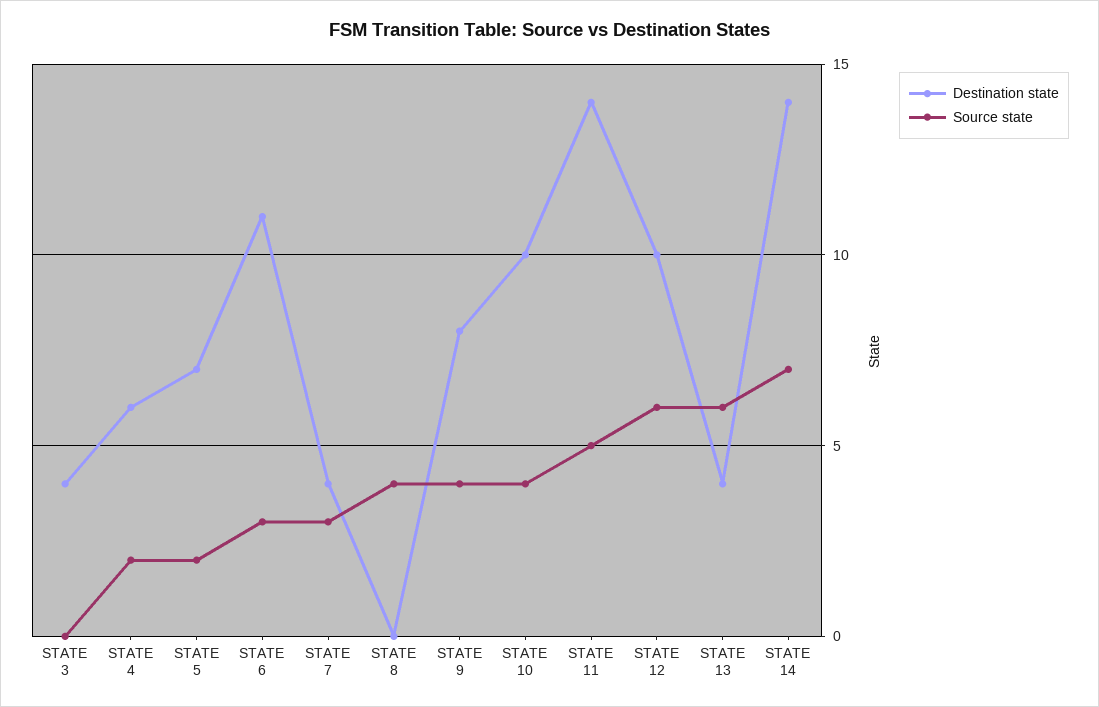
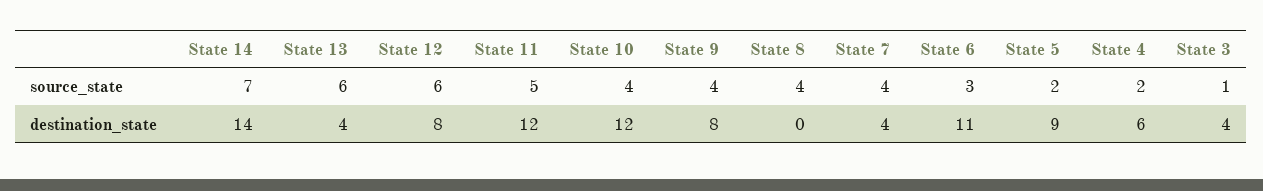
  {
    "Destination state": {
      "STATE 3": 4,
      "STATE 4": 6,
-     "STATE 5": 7,
+     "STATE 5": 9,
      "STATE 6": 11,
      "STATE 7": 4,
      "STATE 8": 0,
      "STATE 9": 8,
-     "STATE 10": 10,
+     "STATE 10": 12,
-     "STATE 11": 14,
+     "STATE 11": 12,
-     "STATE 12": 10,
+     "STATE 12": 8,
      "STATE 13": 4,
      "STATE 14": 14
    },
    "Source state": {
-     "STATE 3": 0,
+     "STATE 3": 1,
      "STATE 4": 2,
      "STATE 5": 2,
      "STATE 6": 3,
-     "STATE 7": 3,
+     "STATE 7": 4,
      "STATE 8": 4,
      "STATE 9": 4,
      "STATE 10": 4,
      "STATE 11": 5,
      "STATE 12": 6,
      "STATE 13": 6,
      "STATE 14": 7
    }
  }

